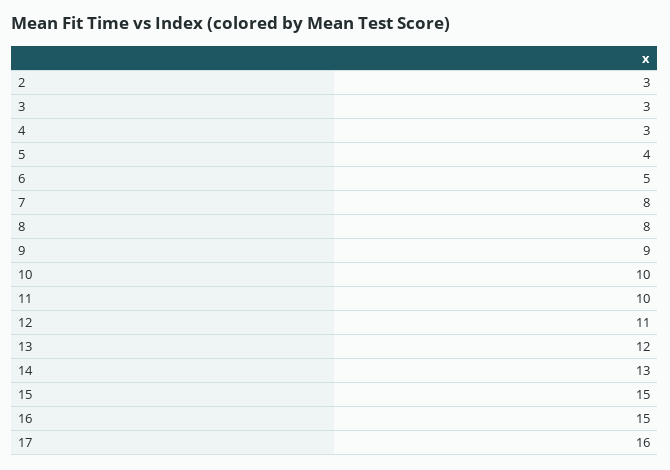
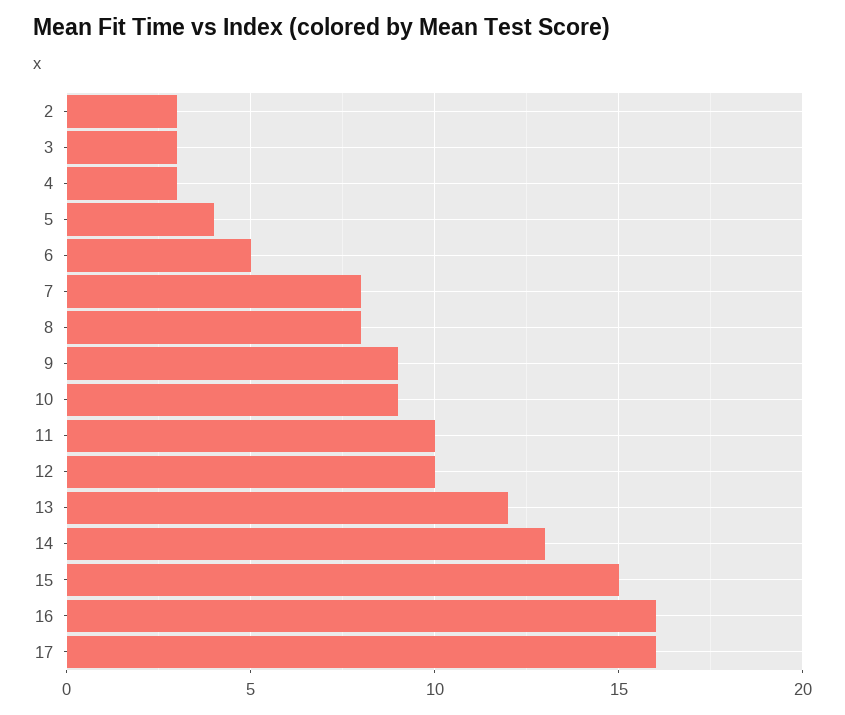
  {
    "2": 3,
    "3": 3,
    "4": 3,
    "5": 4,
    "6": 5,
    "7": 8,
    "8": 8,
    "9": 9,
-   "10": 10,
+   "10": 9,
    "11": 10,
-   "12": 11,
+   "12": 10,
    "13": 12,
    "14": 13,
    "15": 15,
-   "16": 15,
+   "16": 16,
    "17": 16
  }

